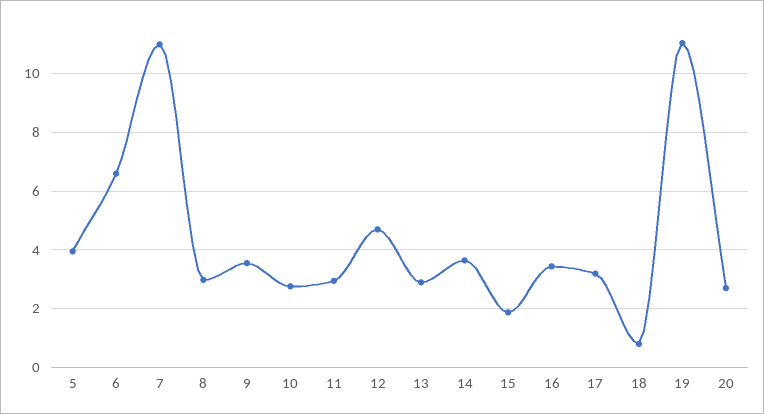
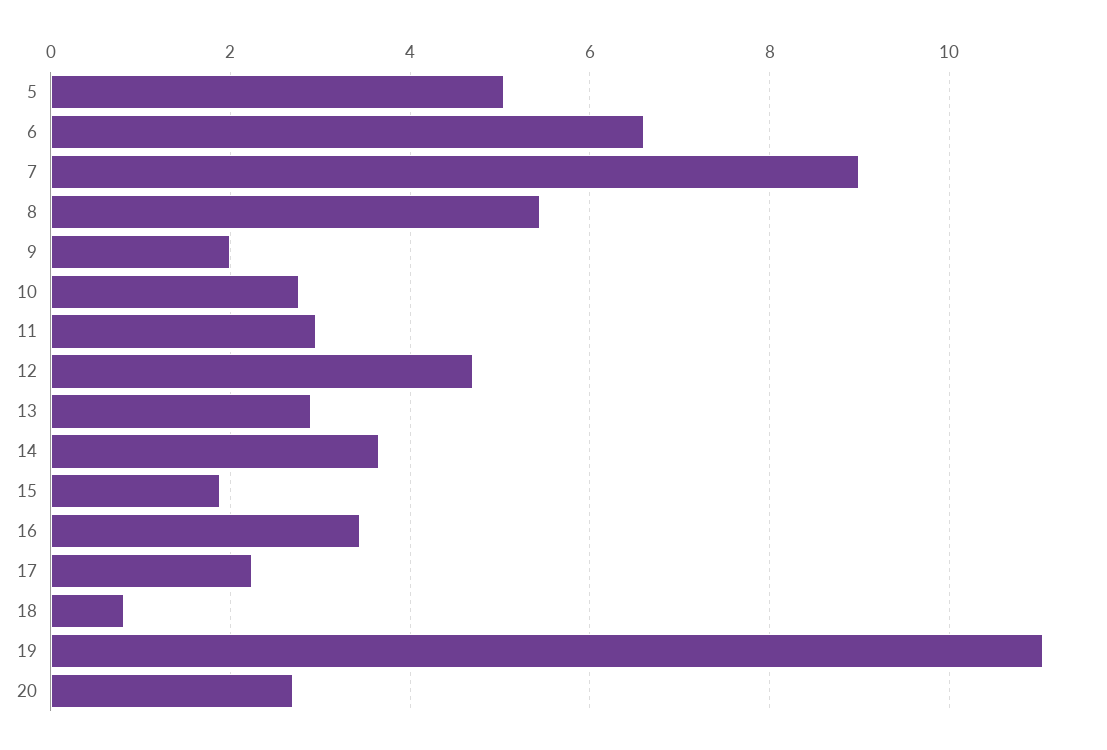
  {
-   "5": 4,
+   "5": 5,
    "6": 6.6,
-   "7": 11,
+   "7": 9,
-   "8": 3,
+   "8": 5.4,
-   "9": 3.5,
+   "9": 2,
    "10": 2.8,
    "11": 3,
    "12": 4.8,
    "13": 3,
    "14": 3.6,
    "15": 1.8,
    "16": 3.4,
-   "17": 3.25,
+   "17": 2.2,
    "18": 0.8,
    "19": 11,
    "20": 2.8
  }

